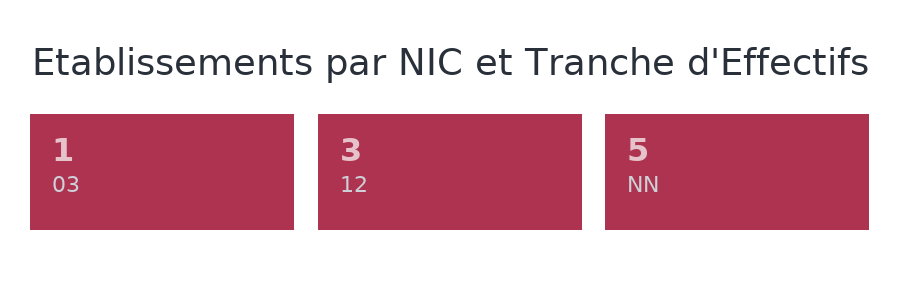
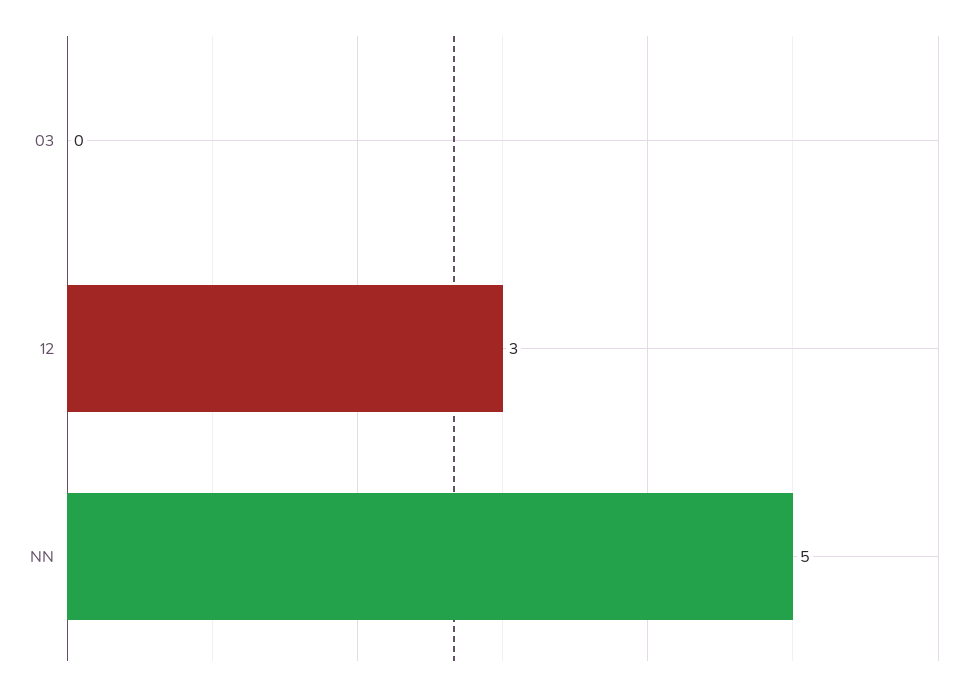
  {
-   "03": 1,
+   "03": 0,
    "12": 3,
    "NN": 5
  }

